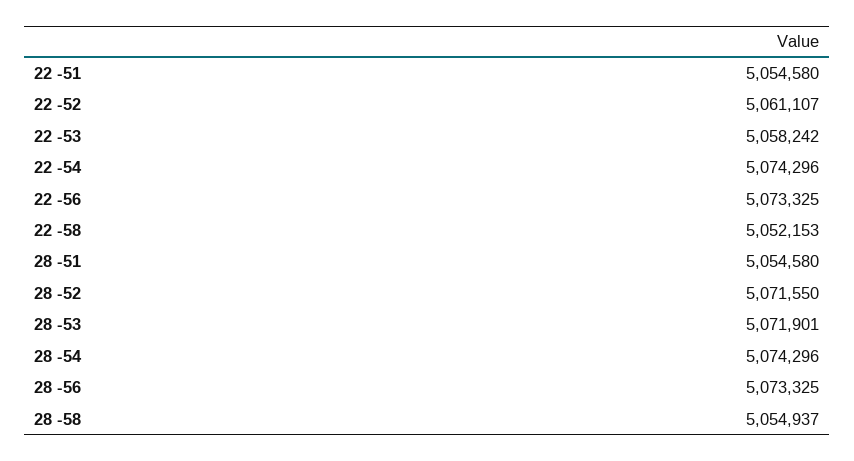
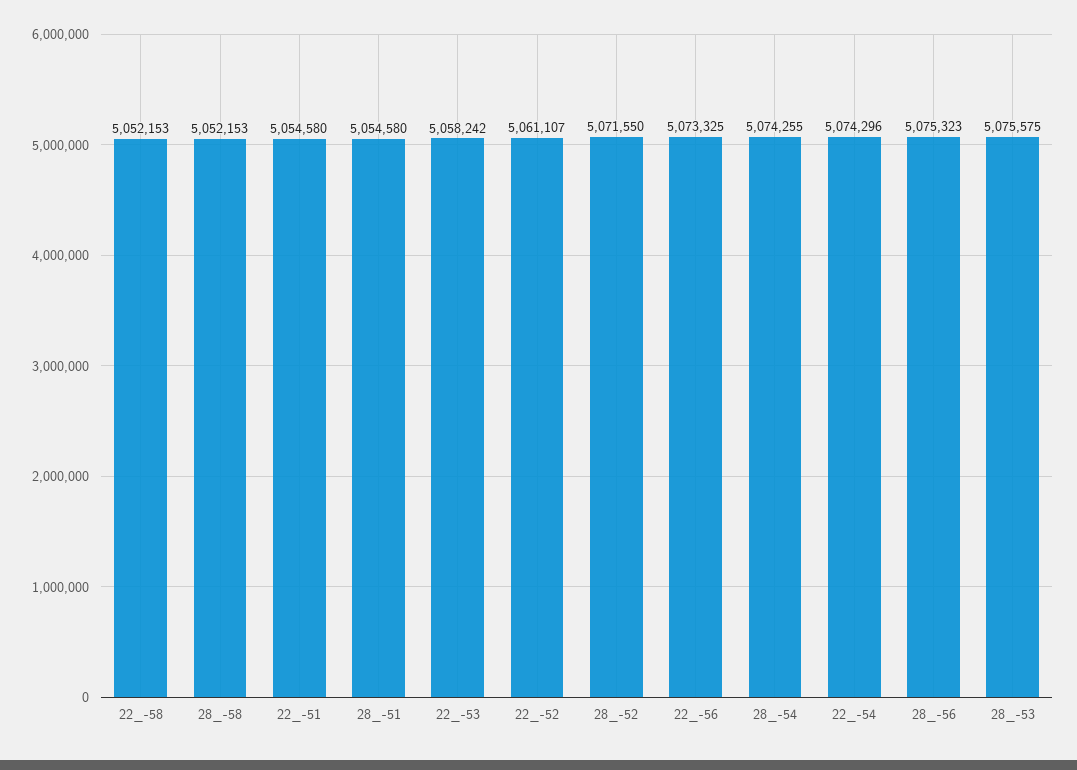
  {
    "22 -51": 5054580,
    "22 -52": 5061107,
    "22 -53": 5058242,
    "22 -54": 5074296,
    "22 -56": 5073325,
    "22 -58": 5052153,
    "28 -51": 5054580,
    "28 -52": 5071550,
-   "28 -53": 5071901,
+   "28 -53": 5075575,
-   "28 -54": 5074296,
+   "28 -54": 5074255,
-   "28 -56": 5073325,
+   "28 -56": 5075323,
-   "28 -58": 5054937
+   "28 -58": 5052153
  }

